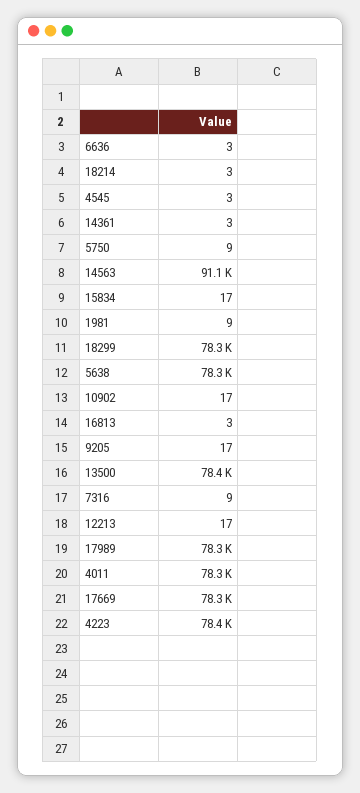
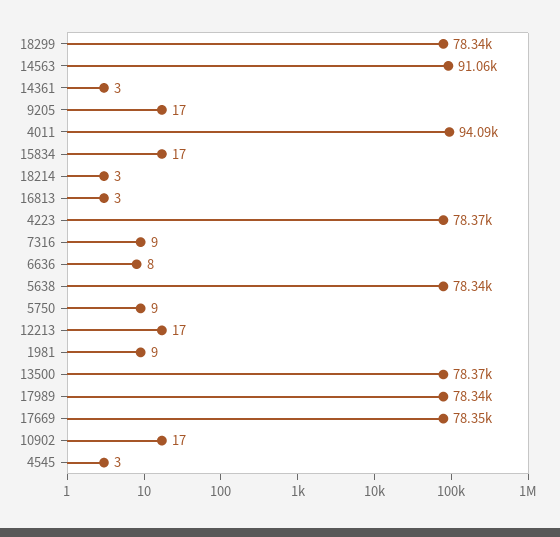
  {
-   "6636": 3,
+   "6636": 8,
    "18214": 3,
    "4545": 3,
    "14361": 3,
    "5750": 9,
    "14563": 91060,
    "15834": 17,
    "1981": 9,
    "18299": 78340,
    "5638": 78340,
    "10902": 17,
    "16813": 3,
    "9205": 17,
    "13500": 78370,
    "7316": 9,
    "12213": 17,
    "17989": 78340,
-   "4011": 78300,
+   "4011": 94090,
    "17669": 78350,
    "4223": 78370
  }

